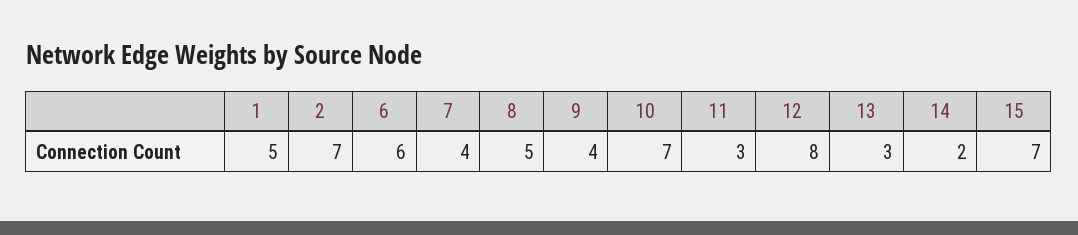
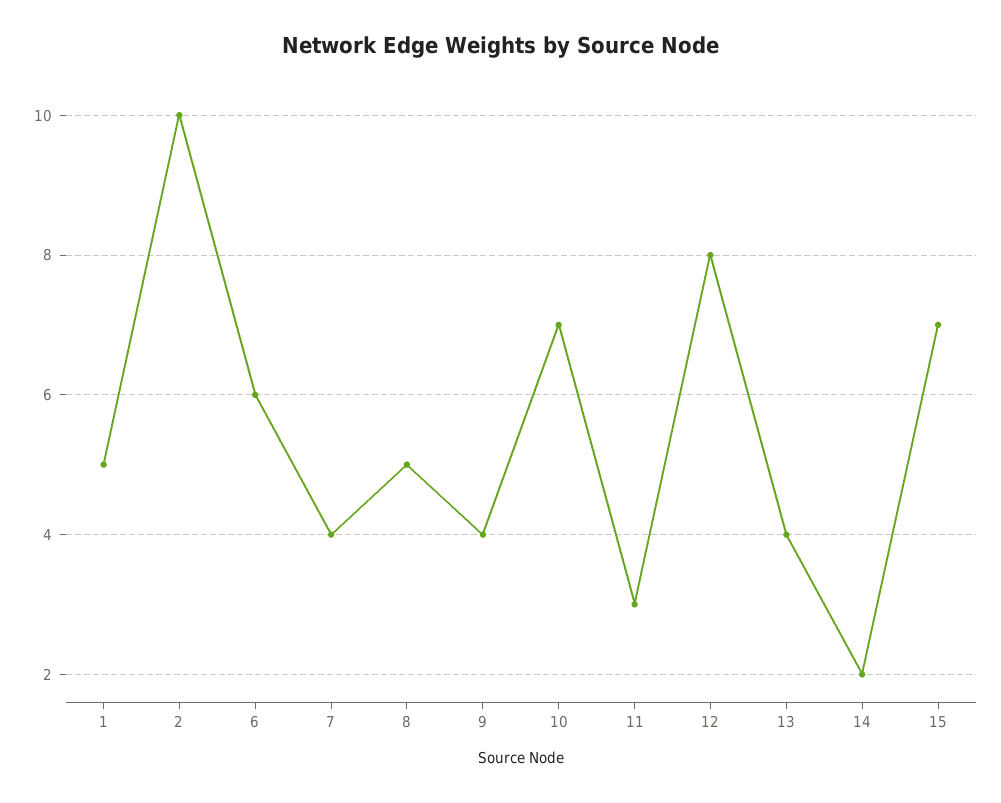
  {
    "1": 5,
-   "2": 7,
+   "2": 10,
    "6": 6,
    "7": 4,
    "8": 5,
    "9": 4,
    "10": 7,
    "11": 3,
    "12": 8,
-   "13": 3,
+   "13": 4,
    "14": 2,
    "15": 7
  }

